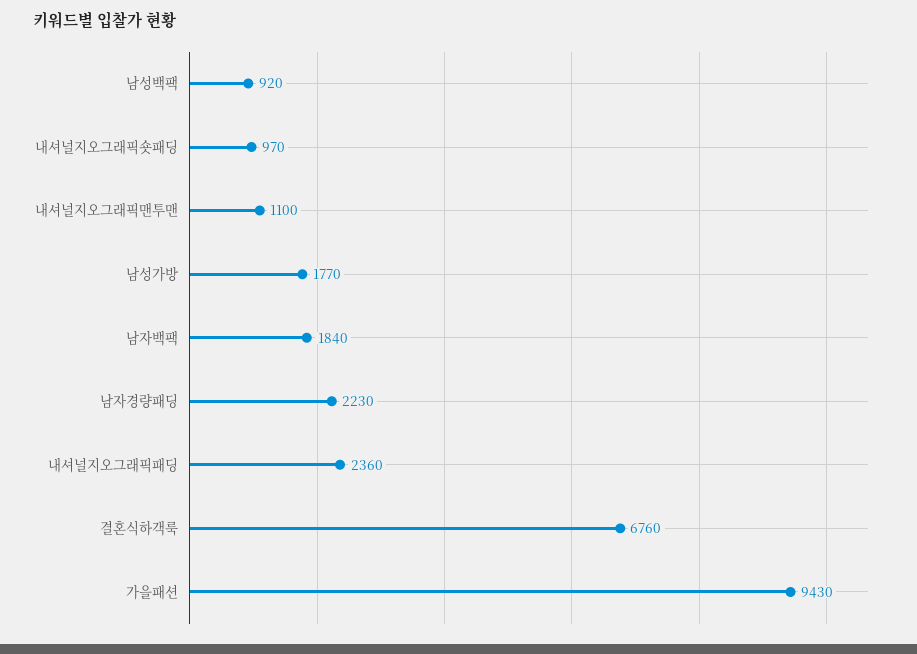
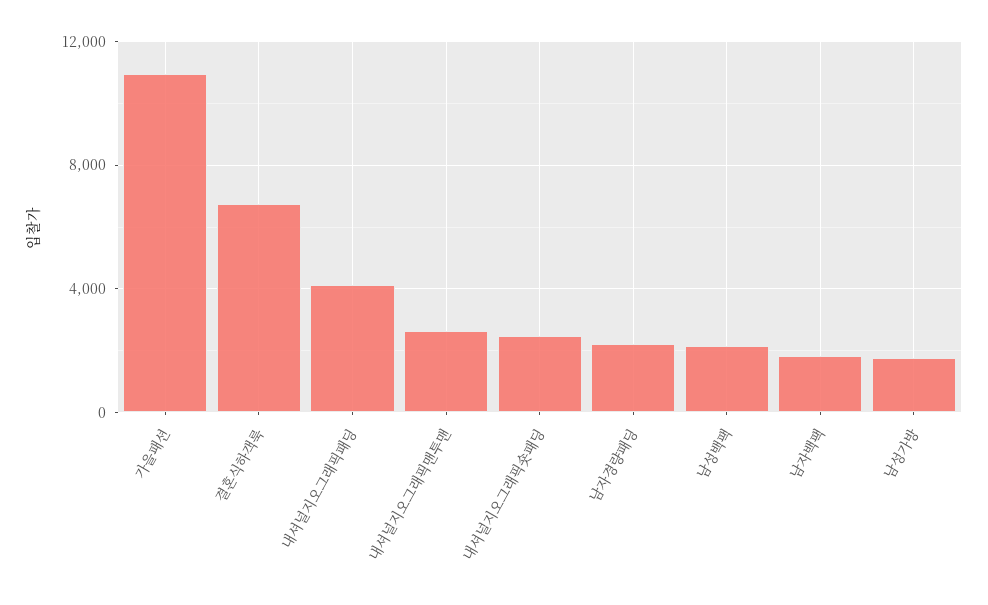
  {
-   "남성백팩": 920,
+   "남성백팩": 2000,
-   "내셔널지오그래픽숏패딩": 970,
+   "내셔널지오그래픽숏패딩": 2500,
-   "내셔널지오그래픽맨투맨": 1100,
+   "내셔널지오그래픽맨투맨": 2500,
    "남성가방": 1770,
    "남자백팩": 1840,
    "남자경량패딩": 2230,
-   "내셔널지오그래픽패딩": 2360,
+   "내셔널지오그래픽패딩": 4000,
    "결혼식하객룩": 6760,
-   "가을패션": 9430
+   "가을패션": 11000
  }

